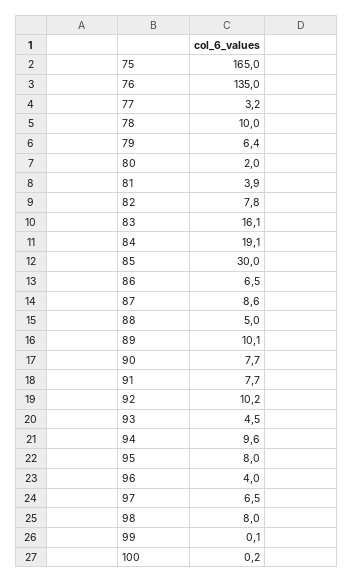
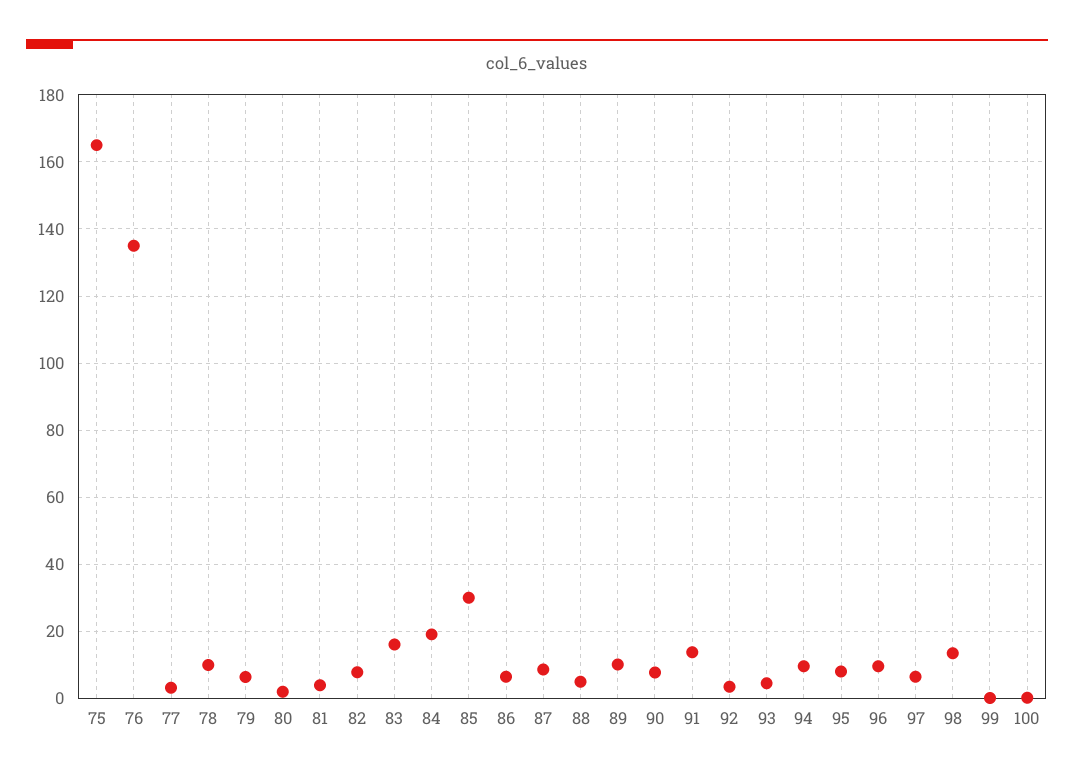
  {
    "75": 165,
    "76": 135,
    "77": 3.2,
    "78": 10,
    "79": 6.4,
    "80": 2,
    "81": 3.9,
    "82": 7.8,
    "83": 16.1,
    "84": 19.1,
    "85": 30,
    "86": 6.5,
    "87": 8.6,
    "88": 5,
    "89": 10.1,
    "90": 7.7,
-   "91": 7.7,
+   "91": 14,
-   "92": 10.2,
+   "92": 4,
    "93": 4.5,
    "94": 9.6,
    "95": 8,
-   "96": 4,
+   "96": 10,
    "97": 6.5,
-   "98": 8,
+   "98": 14,
    "99": 0.1,
    "100": 0.2
  }

